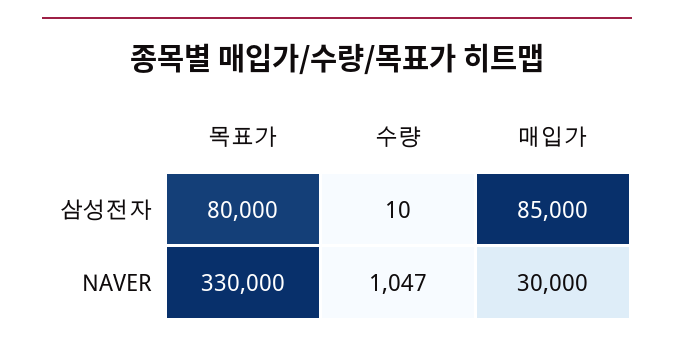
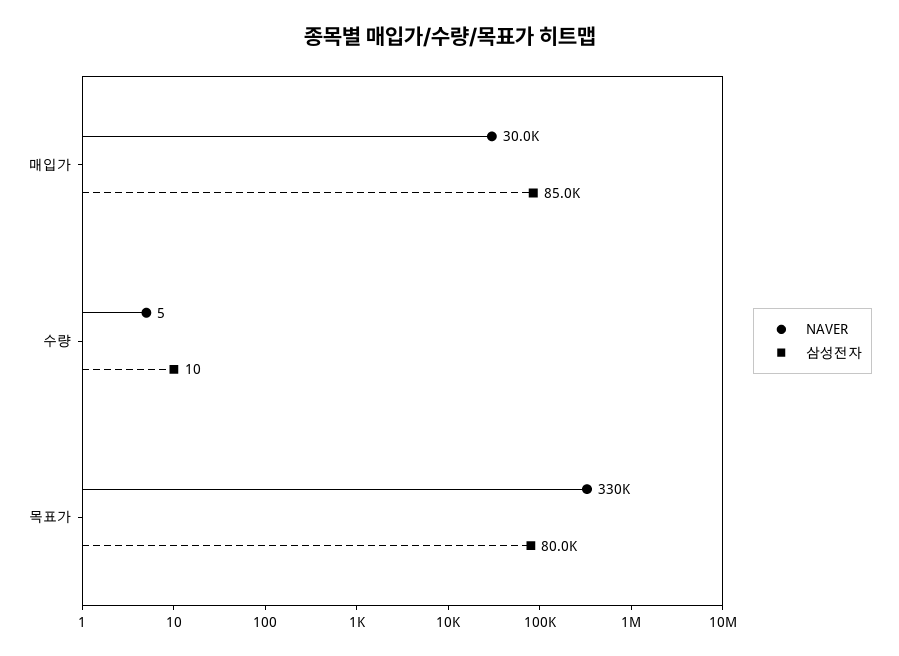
  {
    "삼성전자": {
      "목표가": 80000,
      "수량": 10,
      "매입가": 85000
    },
    "NAVER": {
      "목표가": 330000,
-     "수량": 1047,
+     "수량": 5,
      "매입가": 30000
    }
  }

